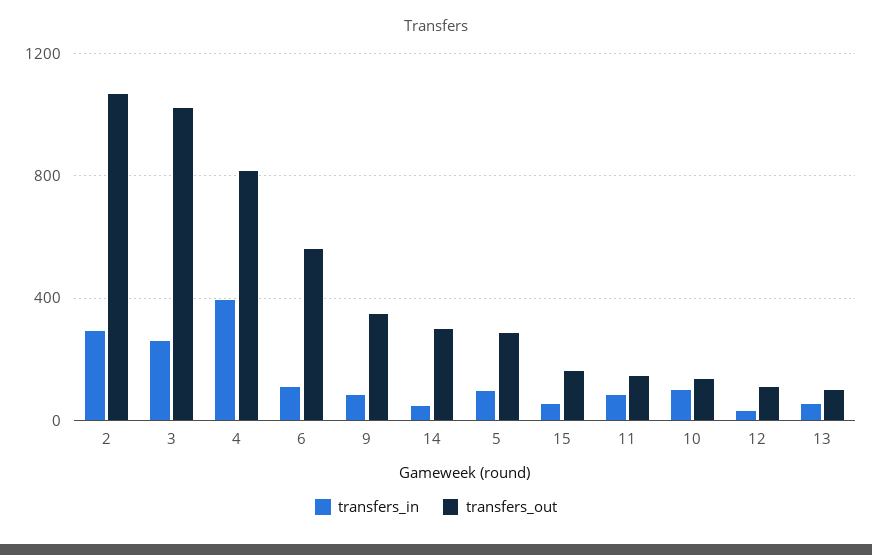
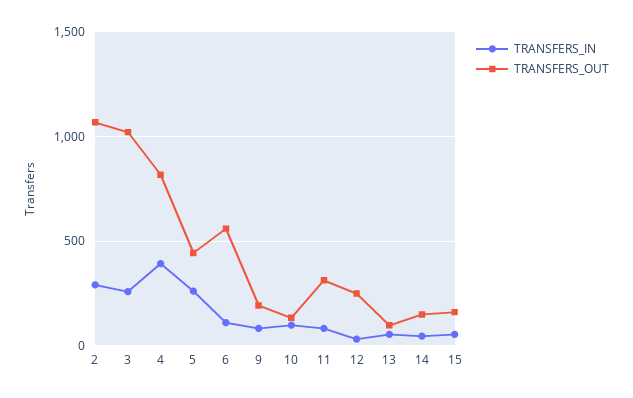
  {
    "transfers_in": {
      "2": 300,
      "3": 250,
      "4": 400,
      "6": 100,
      "9": 100,
      "14": 50,
-     "5": 100,
+     "5": 250,
      "15": 50,
      "11": 100,
      "10": 100,
      "12": 50,
      "13": 50
    },
    "transfers_out": {
      "2": 1050,
      "3": 1000,
      "4": 800,
      "6": 550,
-     "9": 350,
+     "9": 200,
-     "14": 300,
+     "14": 150,
-     "5": 300,
+     "5": 450,
      "15": 150,
-     "11": 150,
+     "11": 300,
      "10": 150,
-     "12": 100,
+     "12": 250,
      "13": 100
    }
  }

